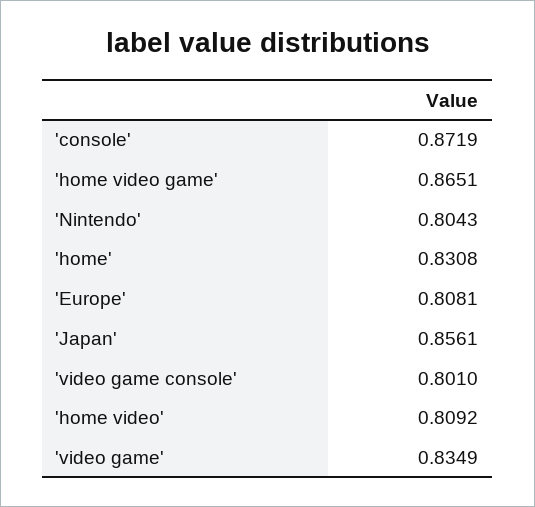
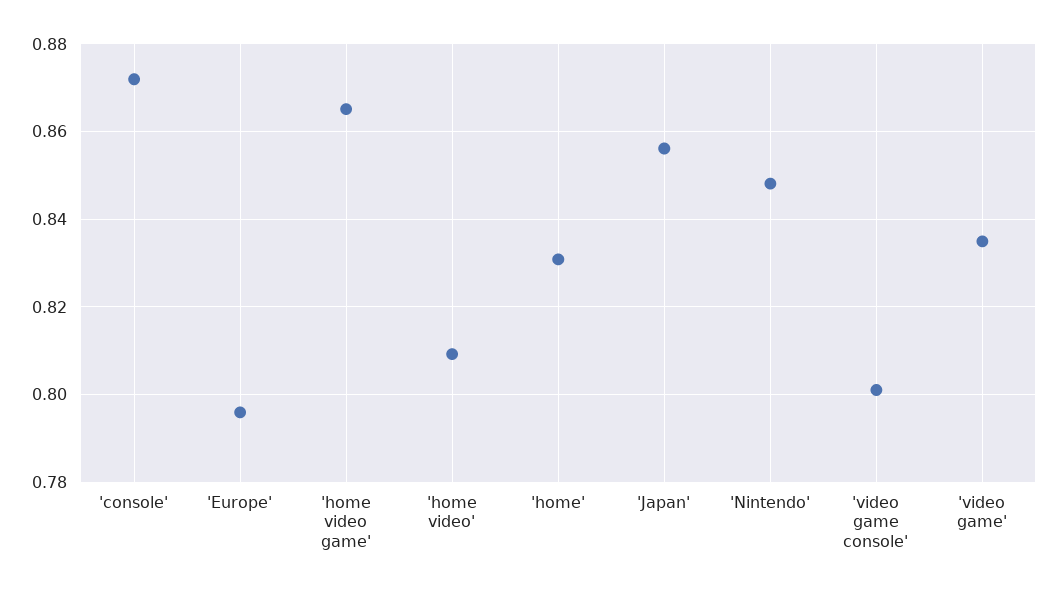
  {
    "'console'": 0.8719,
    "'home video game'": 0.8651,
-   "'Nintendo'": 0.8043,
+   "'Nintendo'": 0.848,
    "'home'": 0.8308,
-   "'Europe'": 0.8081,
+   "'Europe'": 0.796,
    "'Japan'": 0.8561,
    "'video game console'": 0.801,
    "'home video'": 0.8092,
    "'video game'": 0.8349
  }

